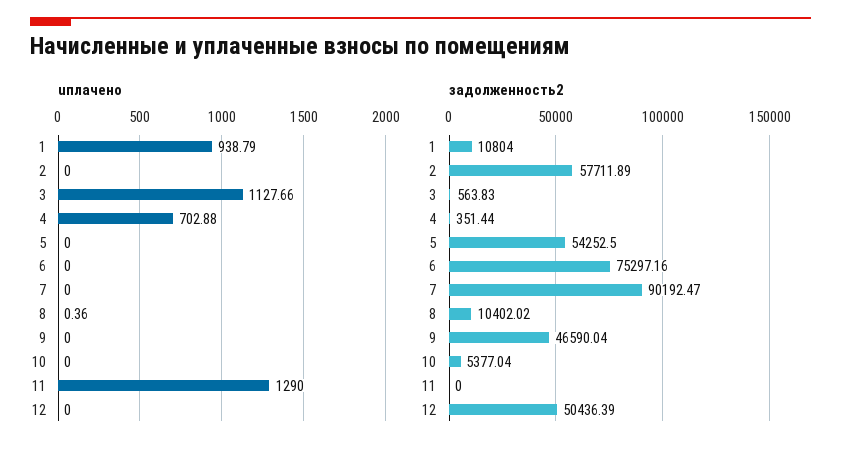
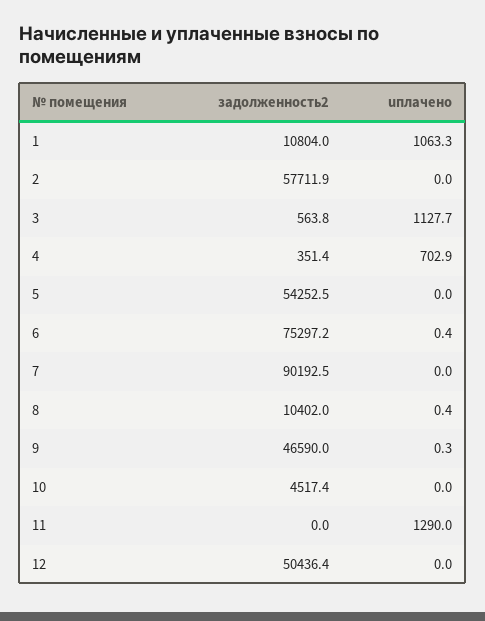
  {
    "uплачено": {
-     "1": 938.79,
+     "1": 1063.3,
      "2": 0,
      "3": 1127.66,
      "4": 702.88,
      "5": 0,
-     "6": 0,
+     "6": 0.4,
      "7": 0,
      "8": 0.36,
-     "9": 0,
+     "9": 0.3,
      "10": 0,
      "11": 1290,
      "12": 0
    },
    "задолженность2": {
      "1": 10804,
      "2": 57711.89,
      "3": 563.83,
      "4": 351.44,
      "5": 54252.5,
      "6": 75297.16,
      "7": 90192.47,
      "8": 10402.02,
      "9": 46590.04,
-     "10": 5377.04,
+     "10": 4517.4,
      "11": 0,
      "12": 50436.39
    }
  }

